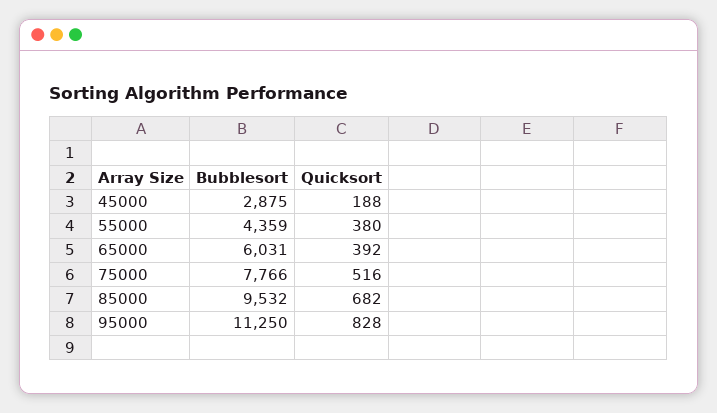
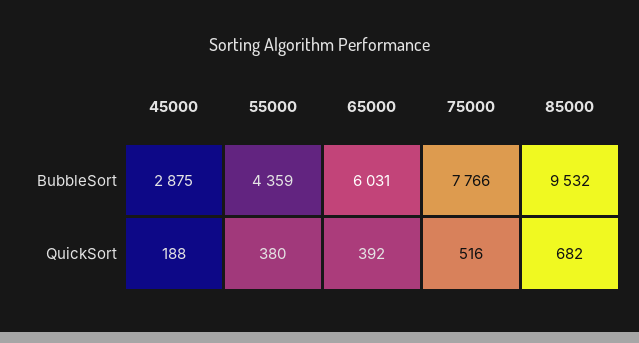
  {
    "Bubblesort": {
      "45000": 2875,
      "55000": 4359,
      "65000": 6031,
      "75000": 7766,
-     "85000": 9532,
+     "85000": 9532
-     "95000": 11250
    },
    "Quicksort": {
      "45000": 188,
      "55000": 380,
      "65000": 392,
      "75000": 516,
-     "85000": 682,
+     "85000": 682
-     "95000": 828
    }
  }

